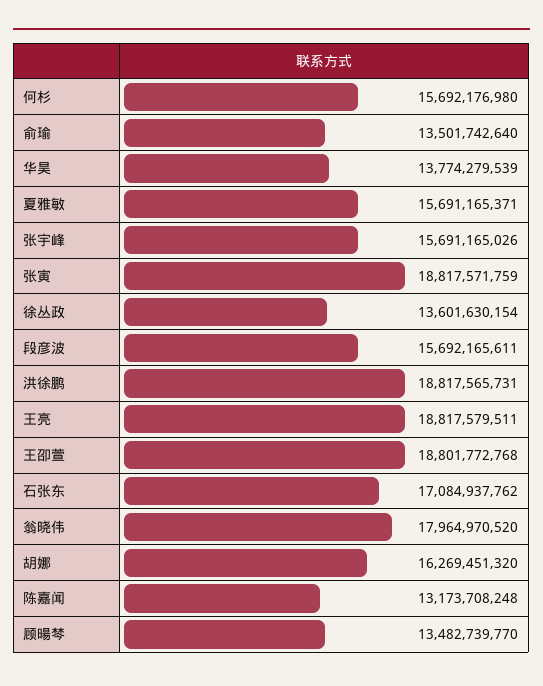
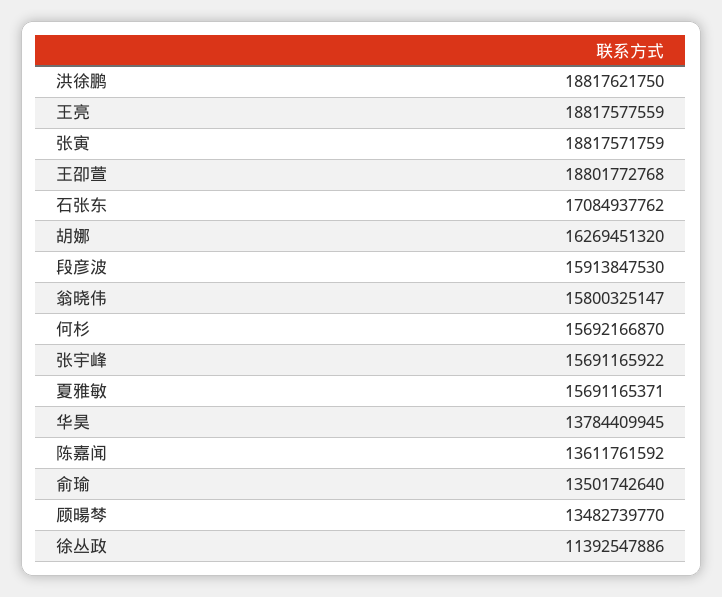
  {
-   "何杉": 15692176980,
+   "何杉": 15692166870,
    "俞瑜": 13501742640,
-   "华昊": 13774279539,
+   "华昊": 13784409945,
    "夏雅敏": 15691165371,
-   "张宇峰": 15691165026,
+   "张宇峰": 15691165922,
    "张寅": 18817571759,
-   "徐丛政": 13601630154,
+   "徐丛政": 11392547886,
-   "段彦波": 15692165611,
+   "段彦波": 15913847530,
-   "洪徐鹏": 18817565731,
+   "洪徐鹏": 18817621750,
-   "王亮": 18817579511,
+   "王亮": 18817577559,
    "王卲萱": 18801772768,
    "石张东": 17084937762,
-   "翁晓伟": 17964970520,
+   "翁晓伟": 15800325147,
    "胡娜": 16269451320,
-   "陈嘉闻": 13173708248,
+   "陈嘉闻": 13611761592,
    "顾暘棽": 13482739770
  }

